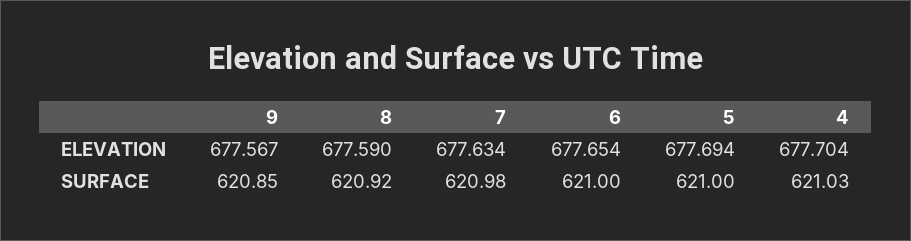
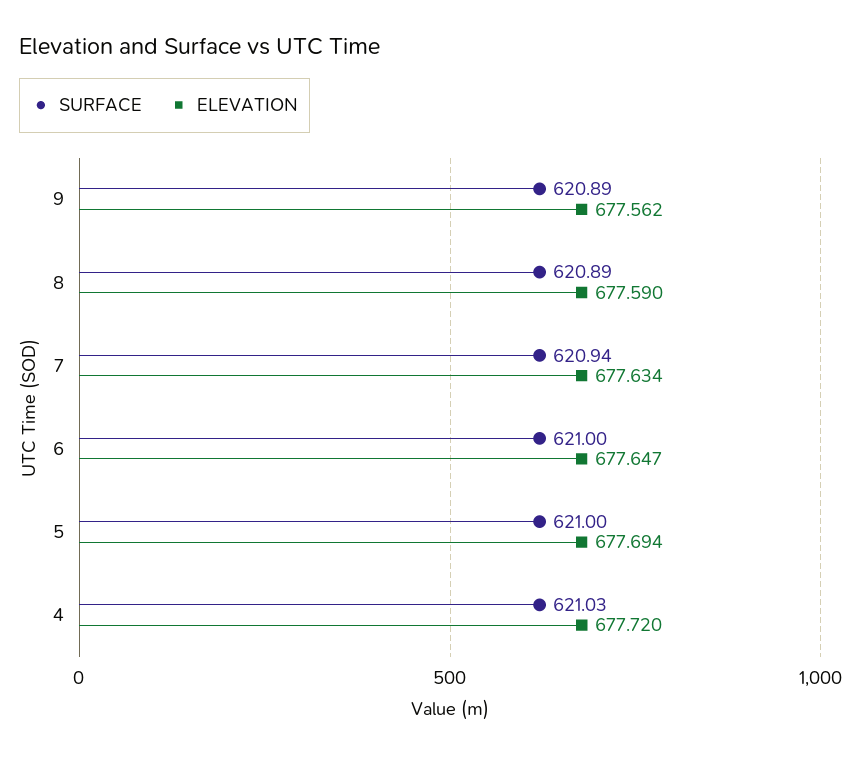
  {
    "ELEVATION": {
-     "9": 677.567,
+     "9": 677.562,
      "8": 677.59,
      "7": 677.634,
-     "6": 677.654,
+     "6": 677.647,
      "5": 677.694,
-     "4": 677.704
+     "4": 677.72
    },
    "SURFACE": {
-     "9": 620.85,
+     "9": 620.89,
-     "8": 620.92,
+     "8": 620.89,
-     "7": 620.98,
+     "7": 620.94,
      "6": 621,
      "5": 621,
      "4": 621.03
    }
  }

